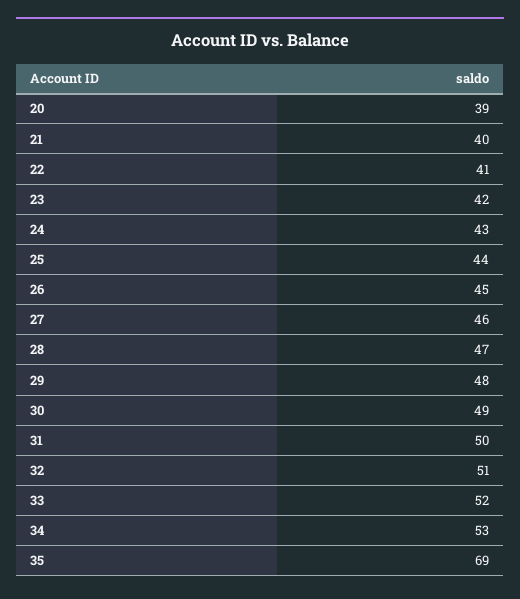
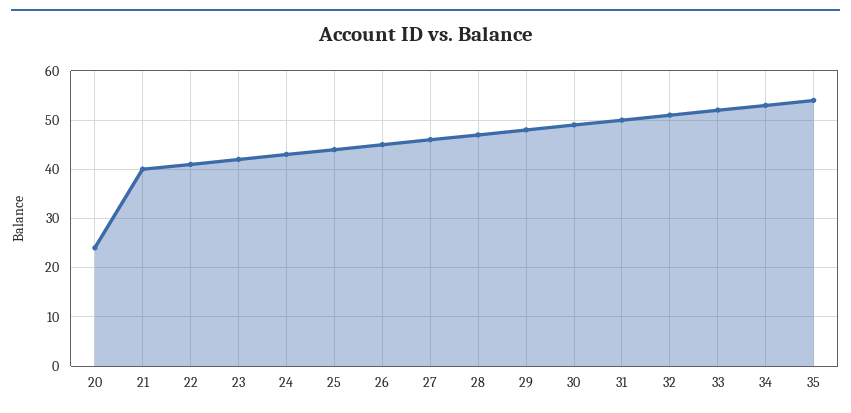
  {
-   "20": 39,
+   "20": 25,
    "21": 40,
    "22": 41,
    "23": 42,
    "24": 43,
    "25": 44,
    "26": 45,
    "27": 46,
    "28": 47,
    "29": 48,
    "30": 49,
    "31": 50,
    "32": 51,
    "33": 52,
    "34": 53,
-   "35": 69
+   "35": 55
  }

